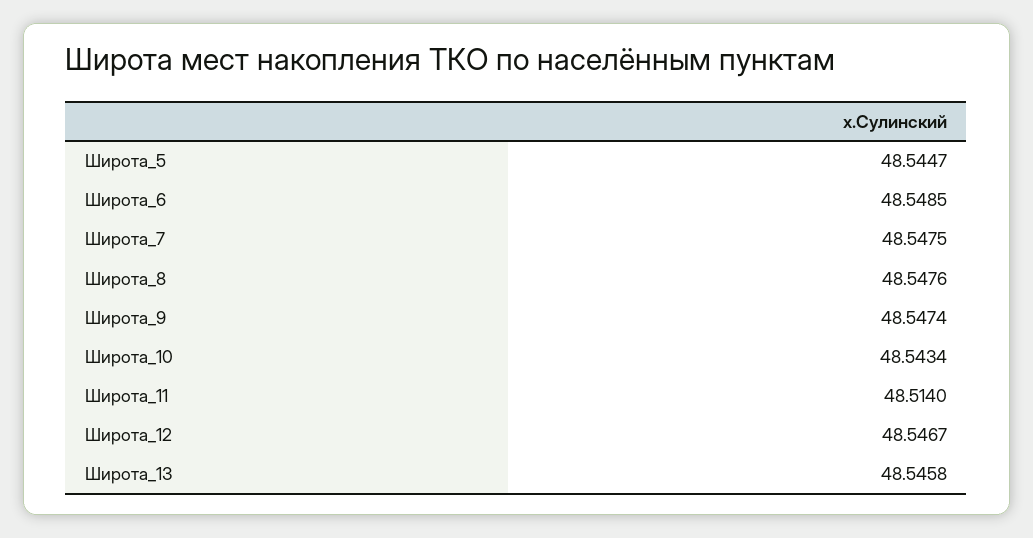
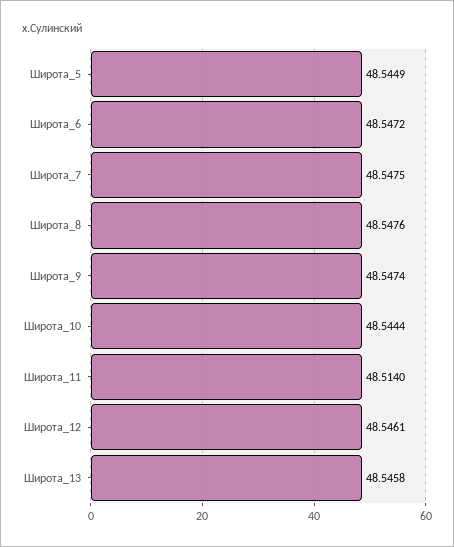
  {
-   "Широта_5": 48.5447,
+   "Широта_5": 48.5449,
-   "Широта_6": 48.5485,
+   "Широта_6": 48.5472,
    "Широта_7": 48.5475,
    "Широта_8": 48.5476,
    "Широта_9": 48.5474,
-   "Широта_10": 48.5434,
+   "Широта_10": 48.5444,
    "Широта_11": 48.514,
-   "Широта_12": 48.5467,
+   "Широта_12": 48.5461,
    "Широта_13": 48.5458
  }

